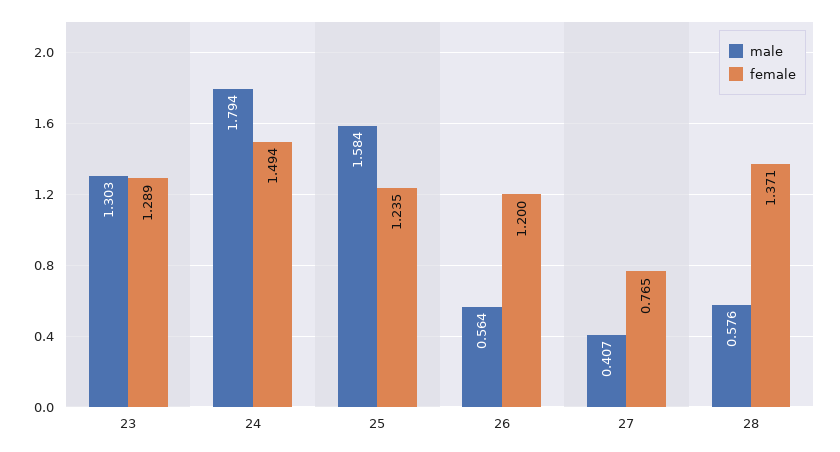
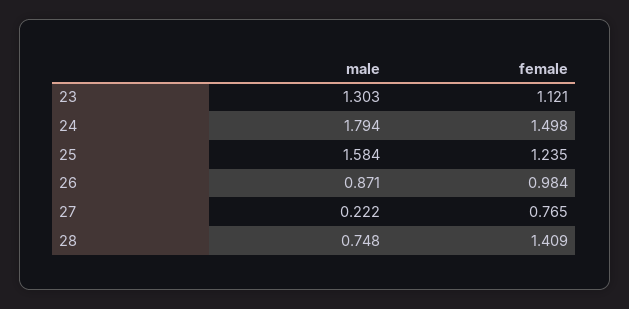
  {
    "male": {
      "23": 1.303,
      "24": 1.794,
      "25": 1.584,
-     "26": 0.564,
+     "26": 0.871,
-     "27": 0.407,
+     "27": 0.222,
-     "28": 0.576
+     "28": 0.748
    },
    "female": {
-     "23": 1.289,
+     "23": 1.121,
-     "24": 1.494,
+     "24": 1.498,
      "25": 1.235,
-     "26": 1.2,
+     "26": 0.984,
      "27": 0.765,
-     "28": 1.371
+     "28": 1.409
    }
  }

